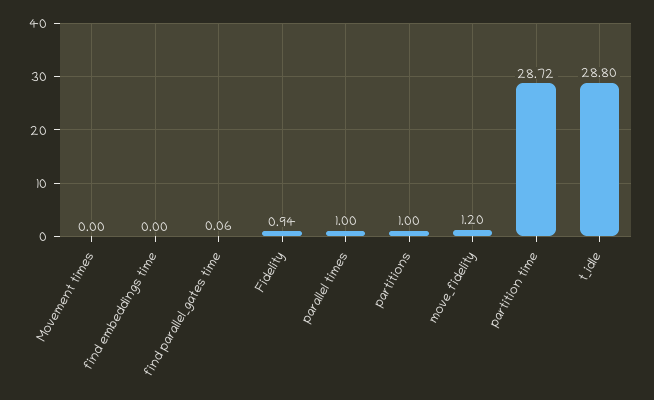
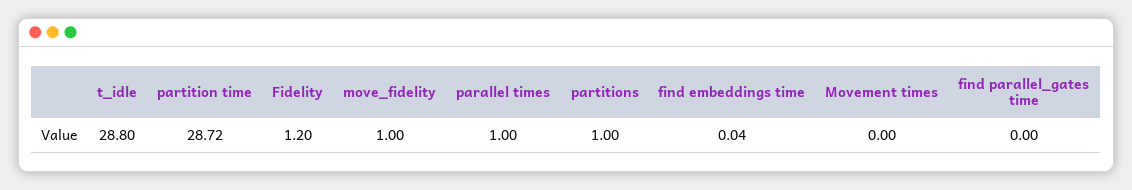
  {
    "Movement times": 0,
-   "find embeddings time": 0,
+   "find embeddings time": 0.04,
-   "find parallel_gates time": 0.06,
+   "find parallel_gates time": 0,
-   "Fidelity": 0.94,
+   "Fidelity": 1.2,
    "parallel times": 1,
    "partitions": 1,
-   "move_fidelity": 1.2,
+   "move_fidelity": 1,
    "partition time": 28.72,
    "t_idle": 28.8
  }

